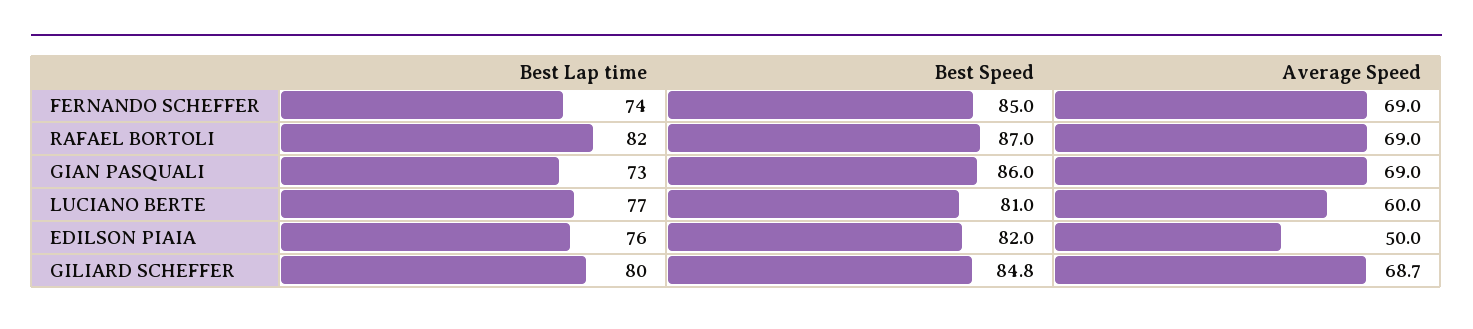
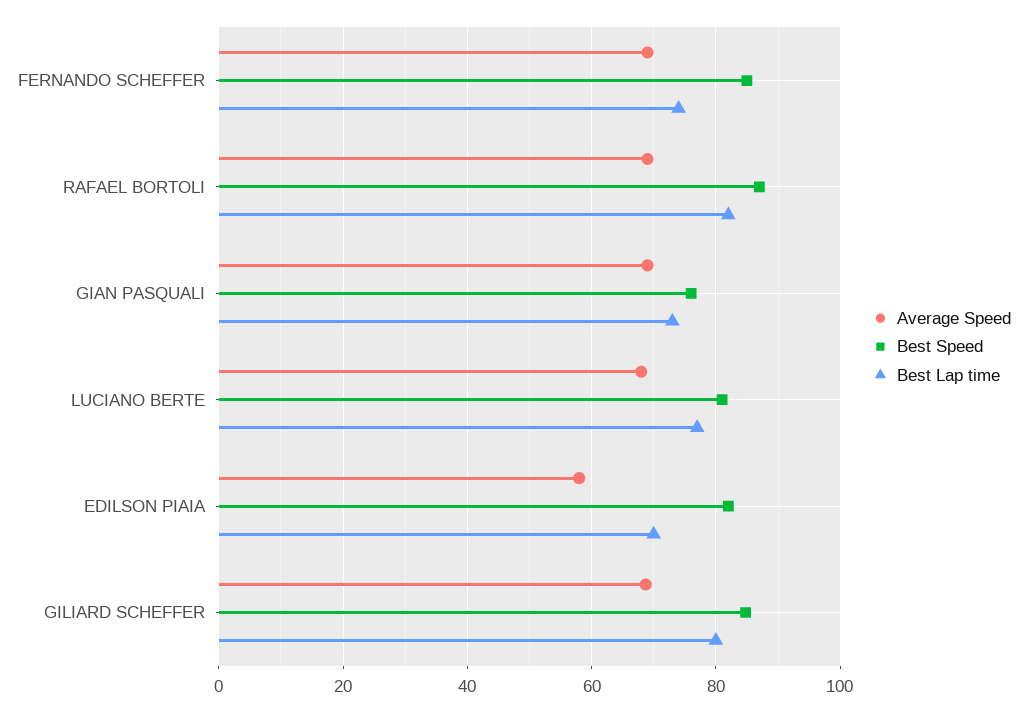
  {
    "Best Lap time": {
      "FERNANDO SCHEFFER": 74,
      "RAFAEL BORTOLI": 82,
      "GIAN PASQUALI": 73,
      "LUCIANO BERTE": 77,
-     "EDILSON PIAIA": 76,
+     "EDILSON PIAIA": 70,
      "GILIARD SCHEFFER": 80
    },
    "Best Speed": {
      "FERNANDO SCHEFFER": 85,
      "RAFAEL BORTOLI": 87,
-     "GIAN PASQUALI": 86,
+     "GIAN PASQUALI": 76,
      "LUCIANO BERTE": 81,
      "EDILSON PIAIA": 82,
      "GILIARD SCHEFFER": 84.8
    },
    "Average Speed": {
      "FERNANDO SCHEFFER": 69,
      "RAFAEL BORTOLI": 69,
      "GIAN PASQUALI": 69,
-     "LUCIANO BERTE": 60,
+     "LUCIANO BERTE": 68,
-     "EDILSON PIAIA": 50,
+     "EDILSON PIAIA": 58,
      "GILIARD SCHEFFER": 68.7
    }
  }

